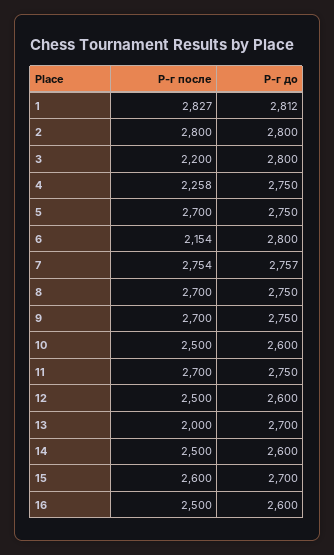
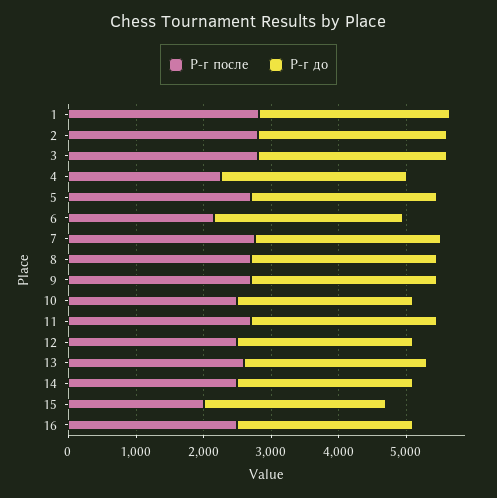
  {
    "Р-г после": {
      "1": 2827,
      "2": 2800,
-     "3": 2200,
+     "3": 2800,
      "4": 2258,
      "5": 2700,
      "6": 2154,
      "7": 2754,
      "8": 2700,
      "9": 2700,
      "10": 2500,
      "11": 2700,
      "12": 2500,
-     "13": 2000,
+     "13": 2600,
      "14": 2500,
-     "15": 2600,
+     "15": 2000,
      "16": 2500
    },
    "Р-г до": {
      "1": 2812,
      "2": 2800,
      "3": 2800,
      "4": 2750,
      "5": 2750,
      "6": 2800,
      "7": 2757,
      "8": 2750,
      "9": 2750,
      "10": 2600,
      "11": 2750,
      "12": 2600,
      "13": 2700,
      "14": 2600,
      "15": 2700,
      "16": 2600
    }
  }

